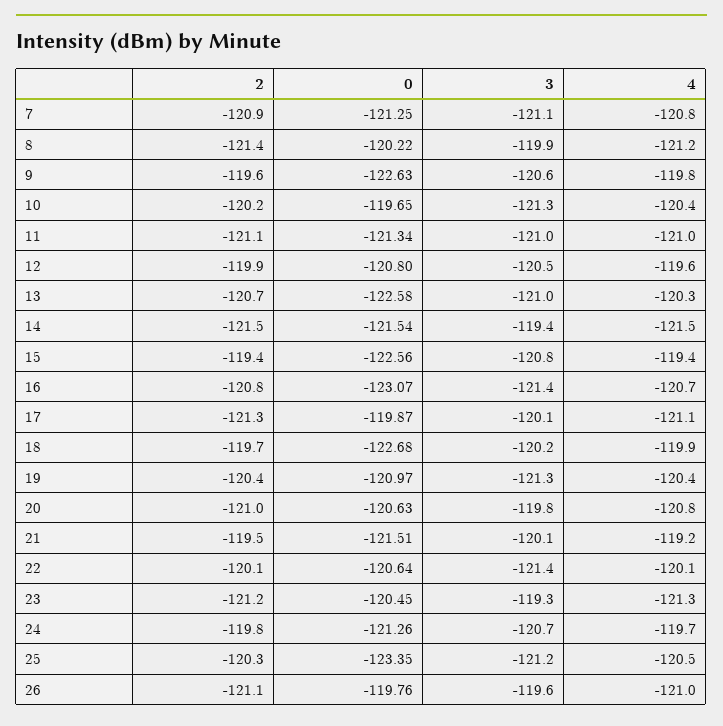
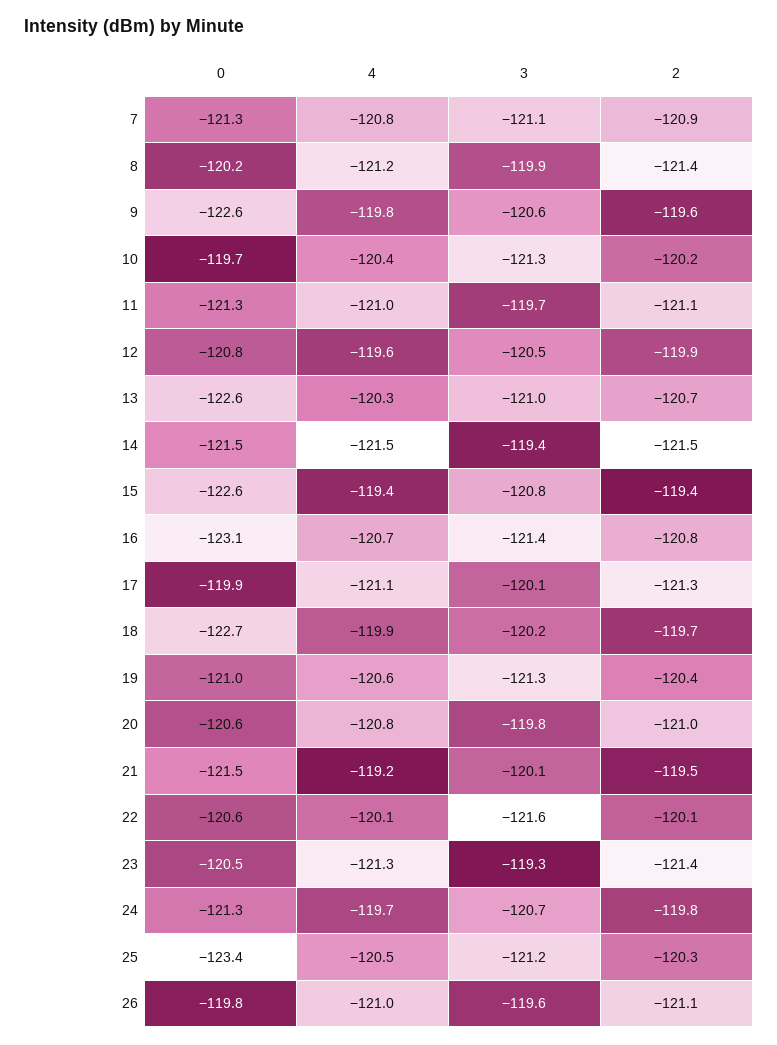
  {
    "2": {
      "7": -120.9,
      "8": -121.4,
      "9": -119.6,
      "10": -120.2,
      "11": -121.1,
      "12": -119.9,
      "13": -120.7,
      "14": -121.5,
      "15": -119.4,
      "16": -120.8,
      "17": -121.3,
      "18": -119.7,
      "19": -120.4,
      "20": -121,
      "21": -119.5,
      "22": -120.1,
-     "23": -121.2,
+     "23": -121.4,
      "24": -119.8,
      "25": -120.3,
      "26": -121.1
    },
    "0": {
      "7": -121.25,
      "8": -120.22,
      "9": -122.63,
      "10": -119.65,
      "11": -121.34,
      "12": -120.8,
      "13": -122.58,
      "14": -121.54,
      "15": -122.56,
      "16": -123.07,
      "17": -119.87,
      "18": -122.68,
      "19": -120.97,
      "20": -120.63,
      "21": -121.51,
      "22": -120.64,
      "23": -120.45,
      "24": -121.26,
      "25": -123.35,
      "26": -119.76
    },
    "3": {
      "7": -121.1,
      "8": -119.9,
      "9": -120.6,
      "10": -121.3,
-     "11": -121,
+     "11": -119.7,
      "12": -120.5,
      "13": -121,
      "14": -119.4,
      "15": -120.8,
      "16": -121.4,
      "17": -120.1,
      "18": -120.2,
      "19": -121.3,
      "20": -119.8,
      "21": -120.1,
-     "22": -121.4,
+     "22": -121.6,
      "23": -119.3,
      "24": -120.7,
      "25": -121.2,
      "26": -119.6
    },
    "4": {
      "7": -120.8,
      "8": -121.2,
      "9": -119.8,
      "10": -120.4,
      "11": -121,
      "12": -119.6,
      "13": -120.3,
      "14": -121.5,
      "15": -119.4,
      "16": -120.7,
      "17": -121.1,
      "18": -119.9,
-     "19": -120.4,
+     "19": -120.6,
      "20": -120.8,
      "21": -119.2,
      "22": -120.1,
      "23": -121.3,
      "24": -119.7,
      "25": -120.5,
      "26": -121
    }
  }

